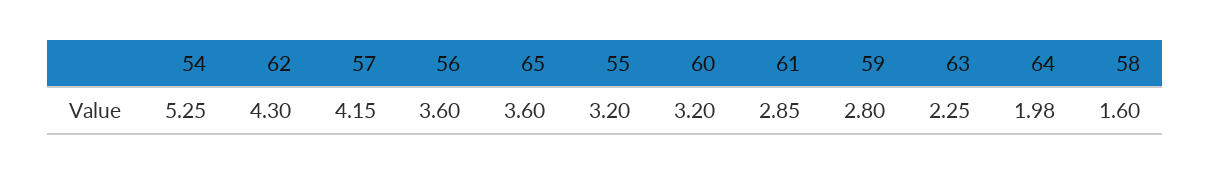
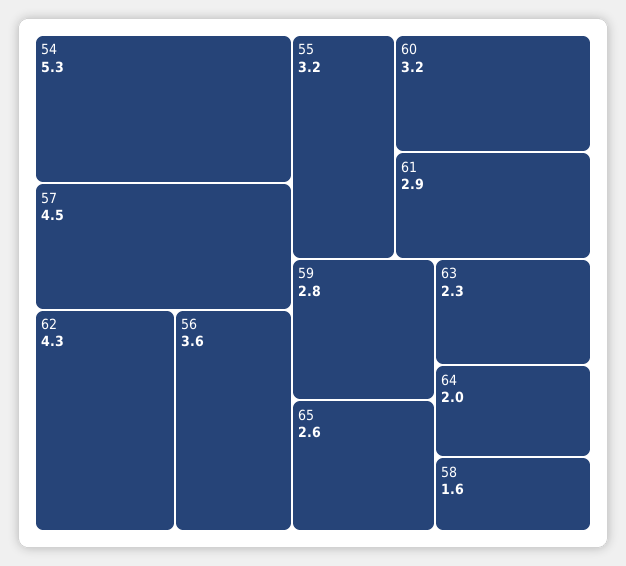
  {
    "54": 5.25,
    "62": 4.3,
-   "57": 4.15,
+   "57": 4.5,
    "56": 3.6,
-   "65": 3.6,
+   "65": 2.6,
    "55": 3.2,
    "60": 3.2,
    "61": 2.85,
    "59": 2.8,
    "63": 2.25,
    "64": 1.98,
    "58": 1.6
  }

